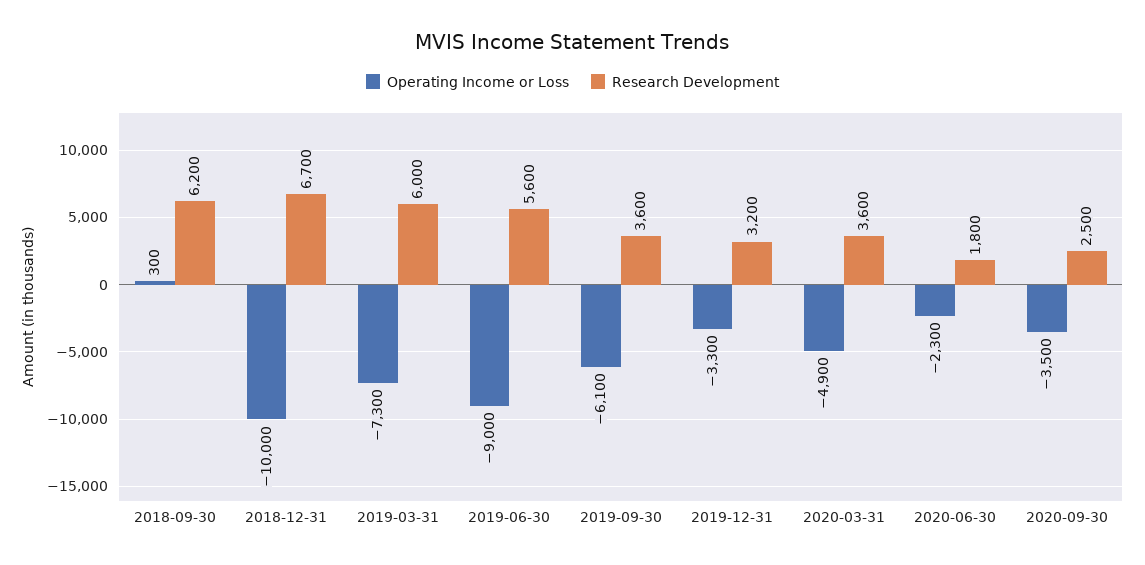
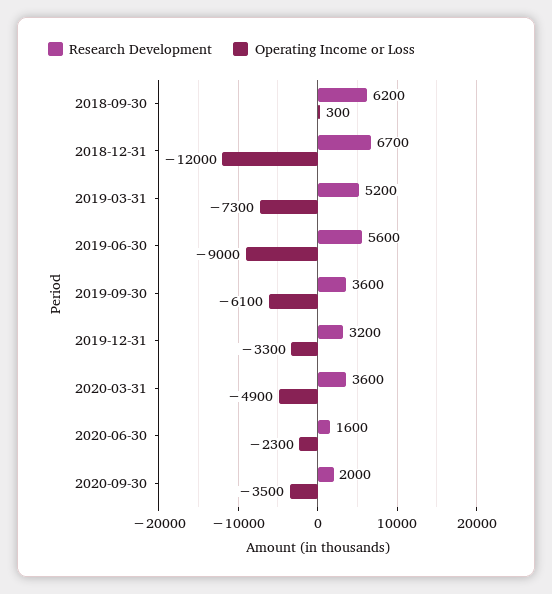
  {
    "Operating Income or Loss": {
      "2018-09-30": 300,
-     "2018-12-31": -10000,
+     "2018-12-31": -12000,
      "2019-03-31": -7300,
      "2019-06-30": -9000,
      "2019-09-30": -6100,
      "2019-12-31": -3300,
      "2020-03-31": -4900,
      "2020-06-30": -2300,
      "2020-09-30": -3500
    },
    "Research Development": {
      "2018-09-30": 6200,
      "2018-12-31": 6700,
-     "2019-03-31": 6000,
+     "2019-03-31": 5200,
      "2019-06-30": 5600,
      "2019-09-30": 3600,
      "2019-12-31": 3200,
      "2020-03-31": 3600,
-     "2020-06-30": 1800,
+     "2020-06-30": 1600,
-     "2020-09-30": 2500
+     "2020-09-30": 2000
    }
  }

